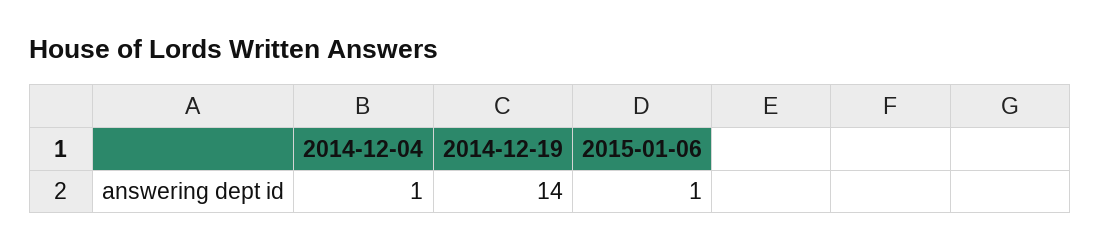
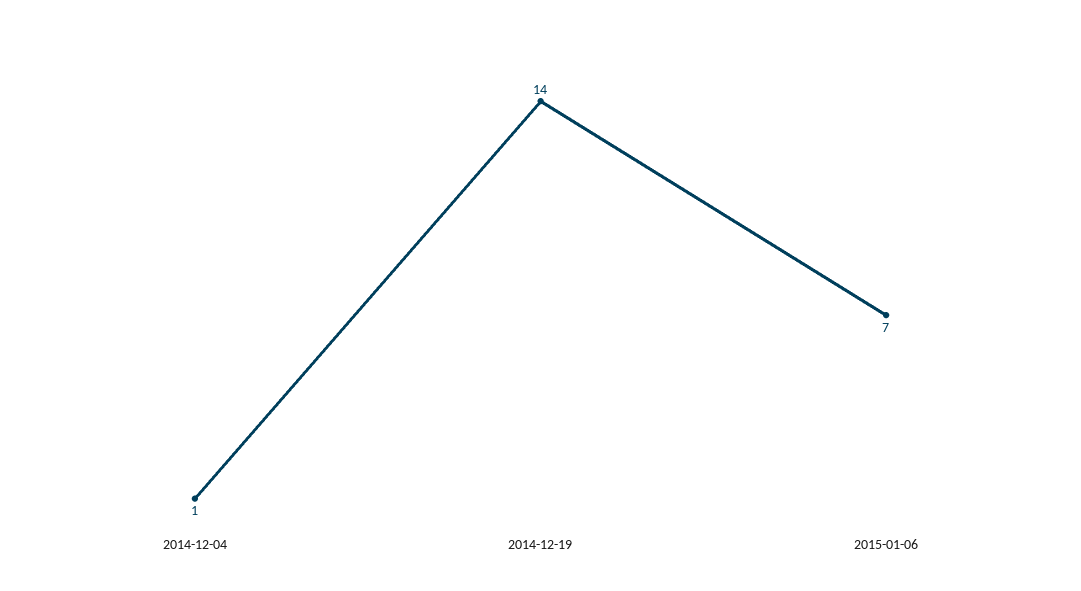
  {
    "2014-12-04": 1,
    "2014-12-19": 14,
-   "2015-01-06": 1
+   "2015-01-06": 7
  }

